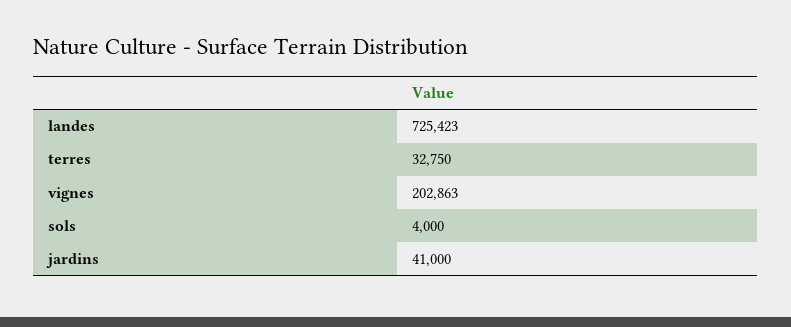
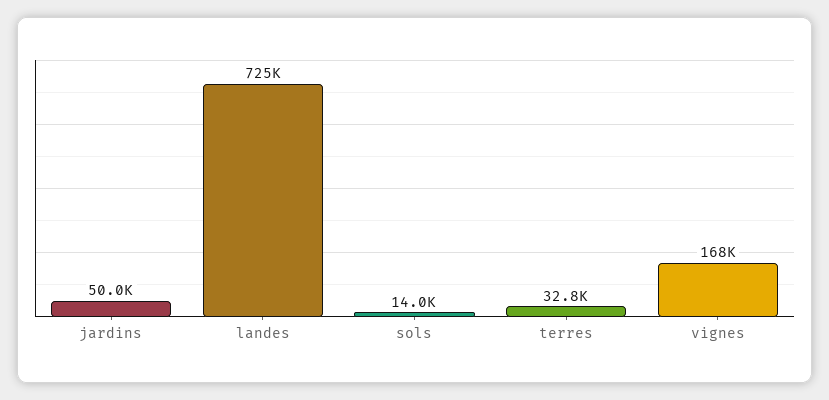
  {
    "landes": 725423,
    "terres": 32750,
-   "vignes": 202863,
+   "vignes": 168000,
-   "sols": 4000,
+   "sols": 14000,
-   "jardins": 41000
+   "jardins": 50000
  }

